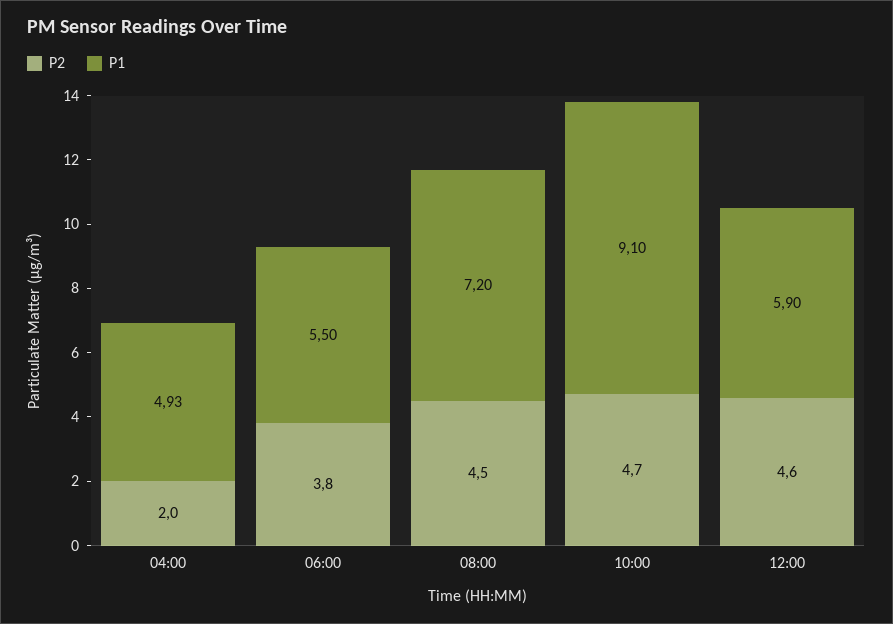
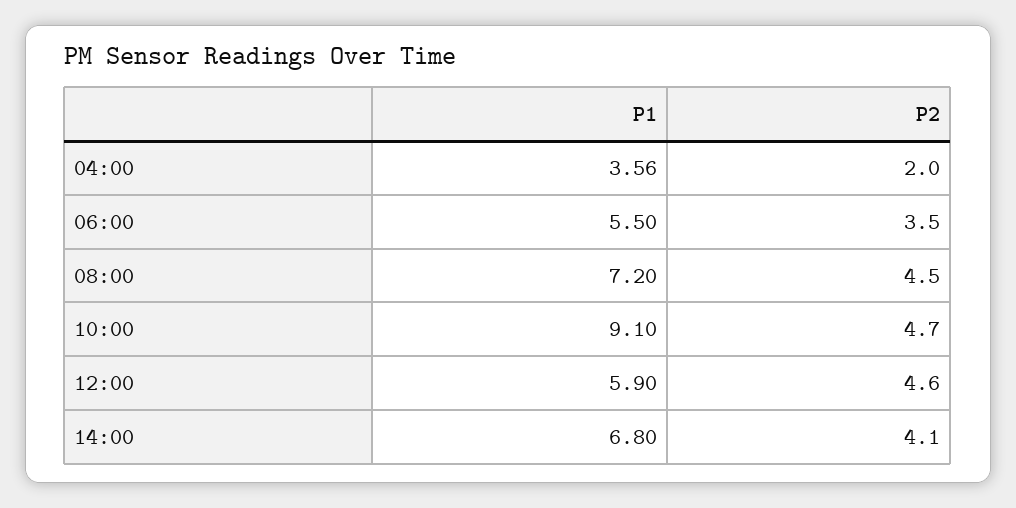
  {
    "P2": {
      "04:00": 2,
-     "06:00": 3.8,
+     "06:00": 3.5,
      "08:00": 4.5,
      "10:00": 4.7,
-     "12:00": 4.6
+     "12:00": 4.6,
+     "14:00": 4.1
    },
    "P1": {
-     "04:00": 4.93,
+     "04:00": 3.56,
      "06:00": 5.5,
      "08:00": 7.2,
      "10:00": 9.1,
-     "12:00": 5.9
+     "12:00": 5.9,
+     "14:00": 6.8
    }
  }

